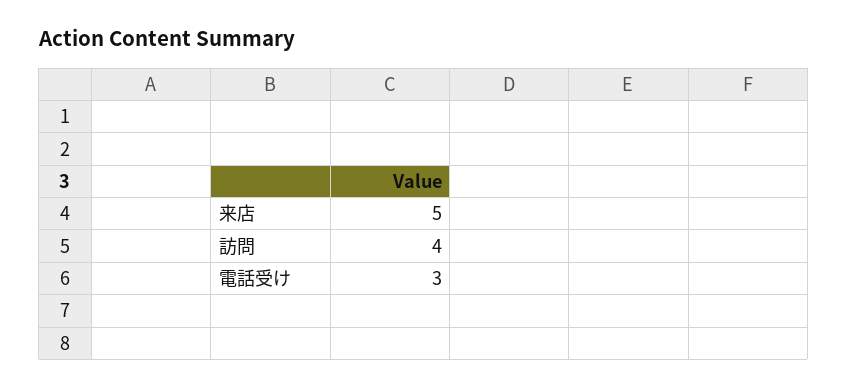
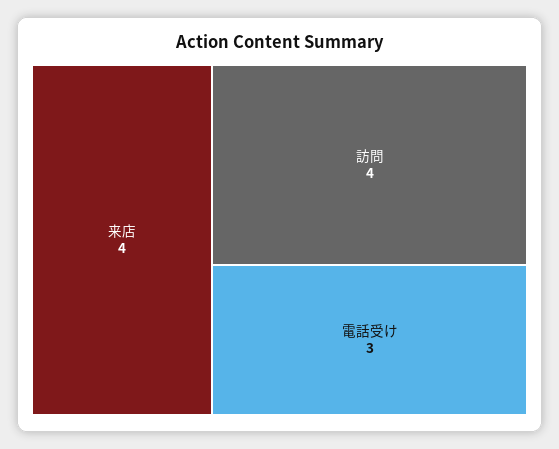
  {
-   "来店": 5,
+   "来店": 4,
    "訪問": 4,
    "電話受け": 3
  }

